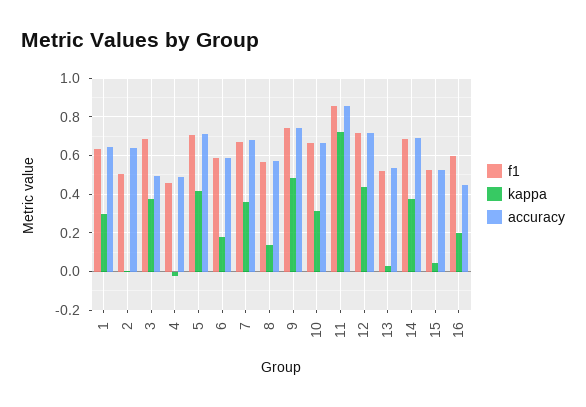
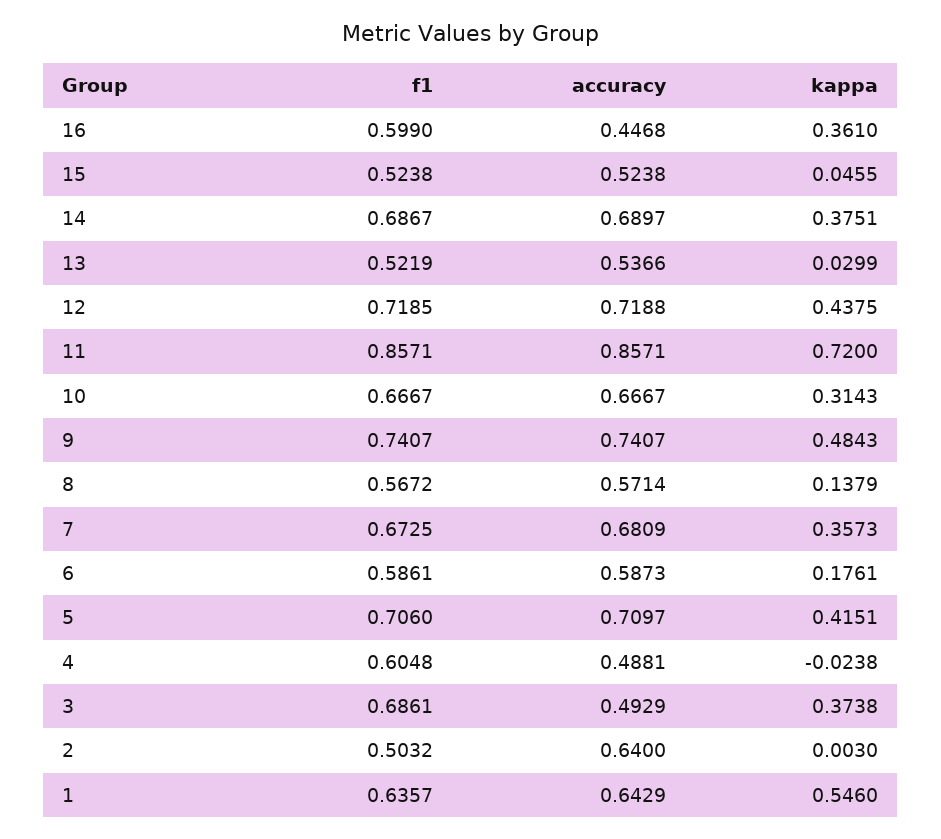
  {
    "f1": {
      "1": 0.6357,
      "2": 0.5032,
      "3": 0.6861,
-     "4": 0.45,
+     "4": 0.6048,
      "5": 0.706,
      "6": 0.5861,
      "7": 0.6725,
      "8": 0.5672,
      "9": 0.7407,
      "10": 0.6667,
      "11": 0.8571,
      "12": 0.7185,
      "13": 0.5219,
      "14": 0.6867,
      "15": 0.5238,
      "16": 0.599
    },
    "kappa": {
-     "1": 0.3,
+     "1": 0.546,
      "2": 0.003,
      "3": 0.3738,
      "4": -0.0238,
      "5": 0.4151,
      "6": 0.1761,
      "7": 0.3573,
      "8": 0.1379,
      "9": 0.4843,
      "10": 0.3143,
      "11": 0.72,
      "12": 0.4375,
      "13": 0.0299,
      "14": 0.3751,
      "15": 0.0455,
-     "16": 0.2
+     "16": 0.361
    },
    "accuracy": {
      "1": 0.6429,
      "2": 0.64,
      "3": 0.4929,
      "4": 0.4881,
      "5": 0.7097,
      "6": 0.5873,
      "7": 0.6809,
      "8": 0.5714,
      "9": 0.7407,
      "10": 0.6667,
      "11": 0.8571,
      "12": 0.7188,
      "13": 0.5366,
      "14": 0.6897,
      "15": 0.5238,
      "16": 0.4468
    }
  }

